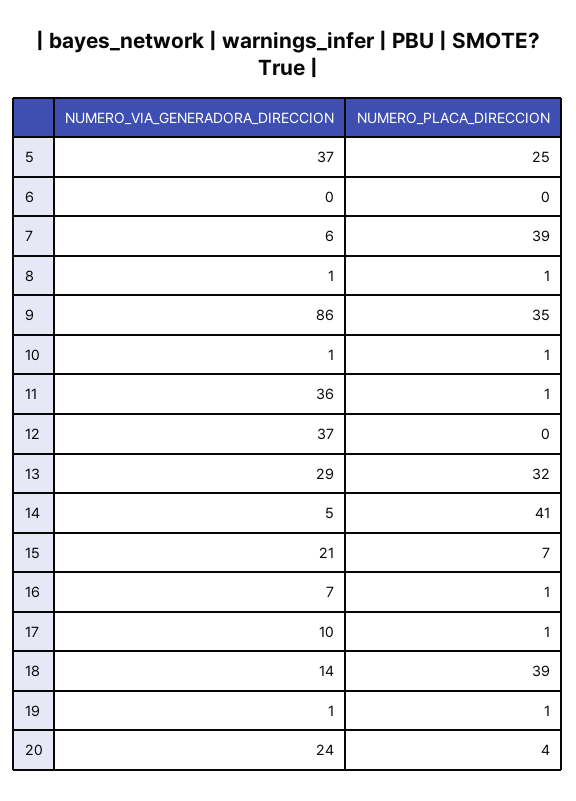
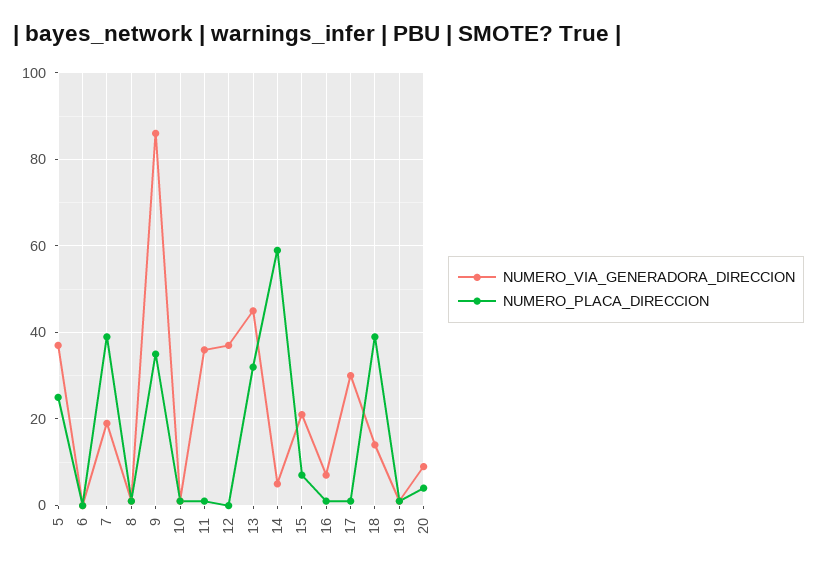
  {
    "NUMERO_VIA_GENERADORA_DIRECCION": {
      "5": 37,
      "6": 0,
-     "7": 6,
+     "7": 20,
      "8": 1,
      "9": 86,
      "10": 1,
      "11": 36,
      "12": 37,
-     "13": 29,
+     "13": 45,
      "14": 5,
      "15": 21,
      "16": 7,
-     "17": 10,
+     "17": 30,
      "18": 14,
      "19": 1,
-     "20": 24
+     "20": 10
    },
    "NUMERO_PLACA_DIRECCION": {
      "5": 25,
      "6": 0,
      "7": 39,
      "8": 1,
      "9": 35,
      "10": 1,
      "11": 1,
      "12": 0,
      "13": 32,
-     "14": 41,
+     "14": 60,
      "15": 7,
      "16": 1,
      "17": 1,
      "18": 39,
      "19": 1,
      "20": 4
    }
  }

